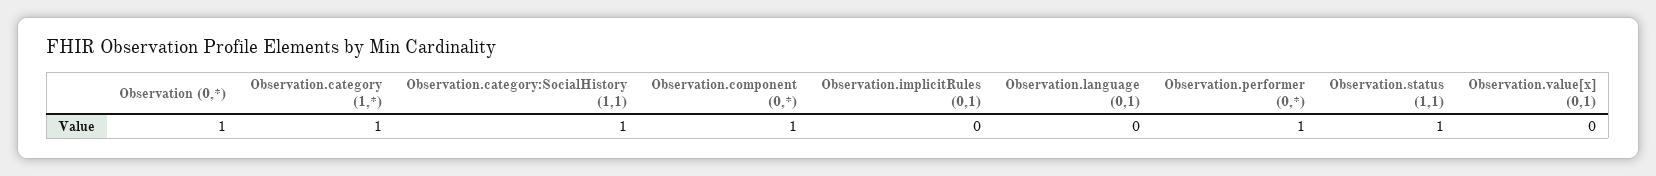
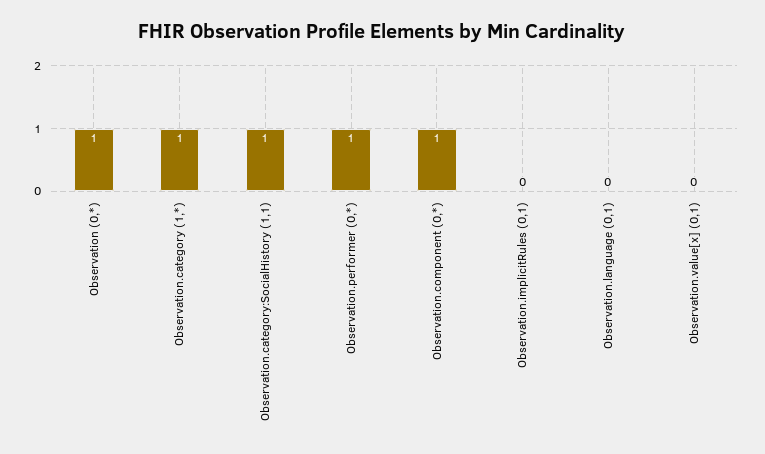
  {
    "Observation (0,*)": 1,
    "Observation.category (1,*)": 1,
    "Observation.category:SocialHistory (1,1)": 1,
    "Observation.component (0,*)": 1,
    "Observation.implicitRules (0,1)": 0,
    "Observation.language (0,1)": 0,
    "Observation.performer (0,*)": 1,
-   "Observation.status (1,1)": 1,
    "Observation.value[x] (0,1)": 0
  }

